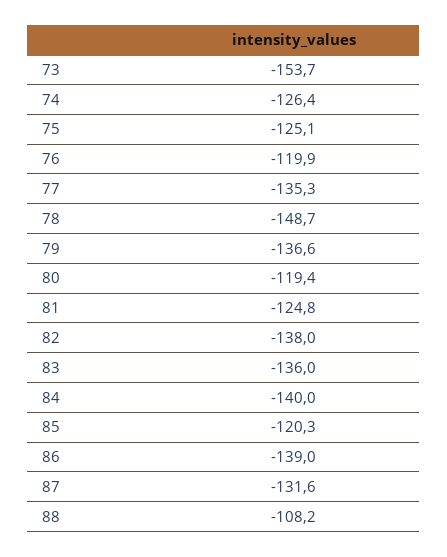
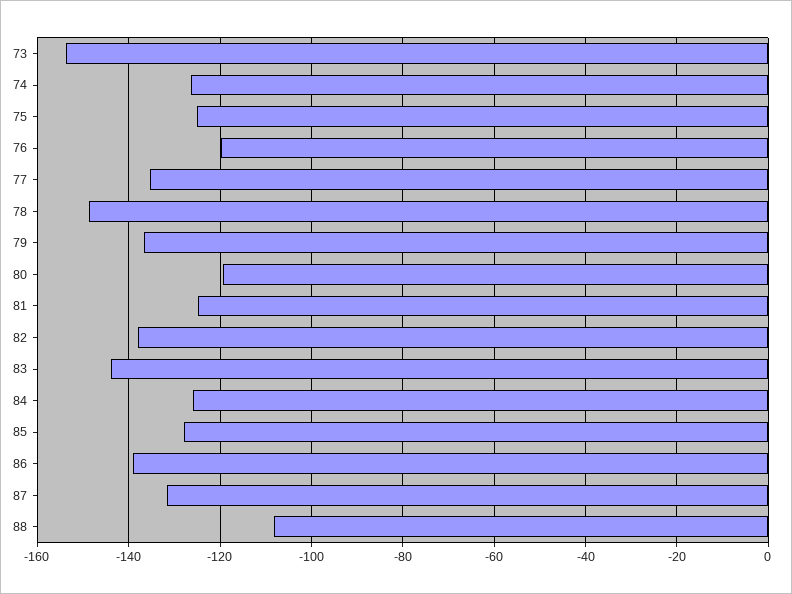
  {
    "73": -153.7,
    "74": -126.4,
    "75": -125.1,
    "76": -119.9,
    "77": -135.3,
    "78": -148.7,
    "79": -136.6,
    "80": -119.4,
    "81": -124.8,
    "82": -138,
-   "83": -136,
+   "83": -144,
-   "84": -140,
+   "84": -126,
-   "85": -120.3,
+   "85": -128,
    "86": -139,
    "87": -131.6,
    "88": -108.2
  }

